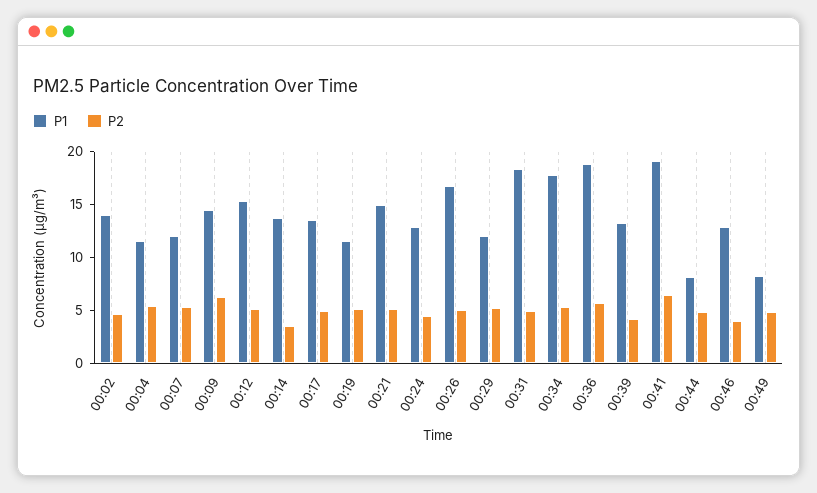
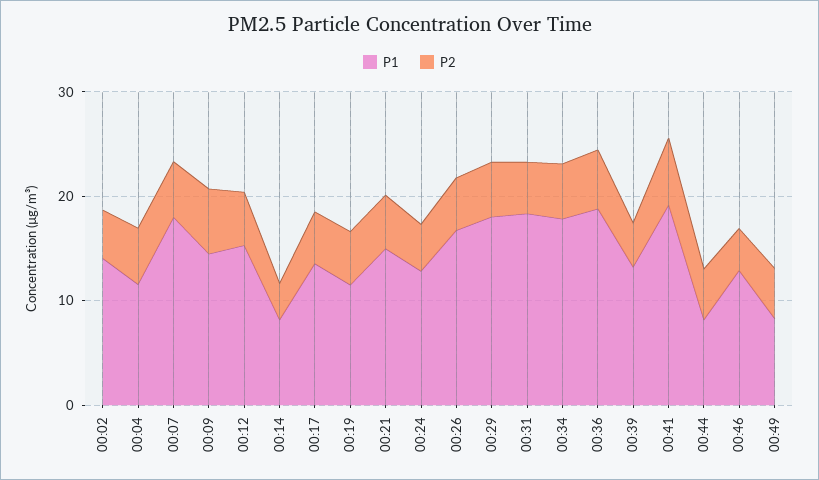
  {
    "P1": {
      "00:02": 14,
      "00:04": 12,
-     "00:07": 12,
+     "00:07": 18,
      "00:09": 15,
      "00:12": 15,
-     "00:14": 14,
+     "00:14": 8,
      "00:17": 14,
      "00:19": 12,
      "00:21": 15,
      "00:24": 13,
      "00:26": 17,
-     "00:29": 12,
+     "00:29": 18,
      "00:31": 18,
      "00:34": 18,
      "00:36": 19,
      "00:39": 13,
      "00:41": 19,
      "00:44": 8,
      "00:46": 13,
      "00:49": 8
    },
    "P2": {
      "00:02": 5,
      "00:04": 5,
      "00:07": 5,
      "00:09": 6,
      "00:12": 5,
      "00:14": 3,
      "00:17": 5,
      "00:19": 5,
      "00:21": 5,
      "00:24": 4,
      "00:26": 5,
      "00:29": 5,
      "00:31": 5,
      "00:34": 5,
      "00:36": 6,
      "00:39": 4,
      "00:41": 6,
      "00:44": 5,
      "00:46": 4,
      "00:49": 5
    }
  }

